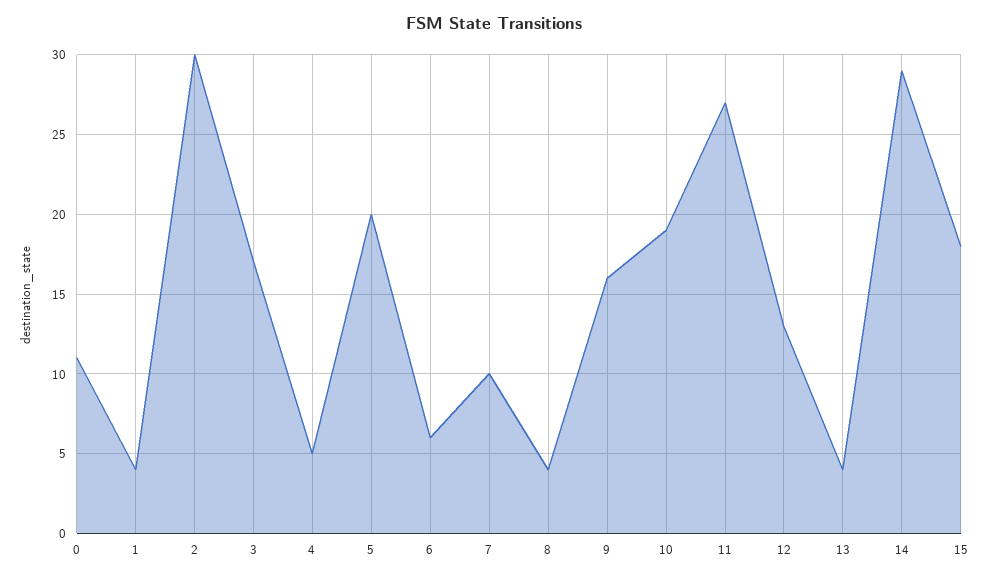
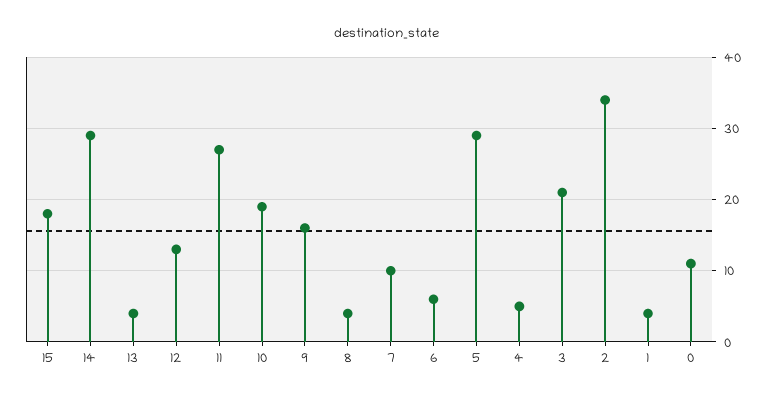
  {
    "0": 11,
    "1": 4,
-   "2": 30,
+   "2": 34,
-   "3": 17,
+   "3": 21,
    "4": 5,
-   "5": 20,
+   "5": 29,
    "6": 6,
    "7": 10,
    "8": 4,
    "9": 16,
    "10": 19,
    "11": 27,
    "12": 13,
    "13": 4,
    "14": 29,
    "15": 18
  }

